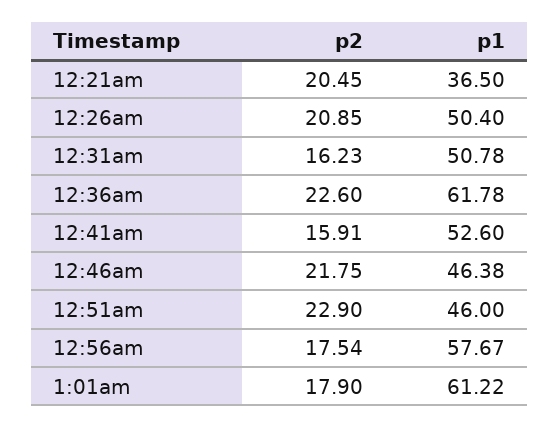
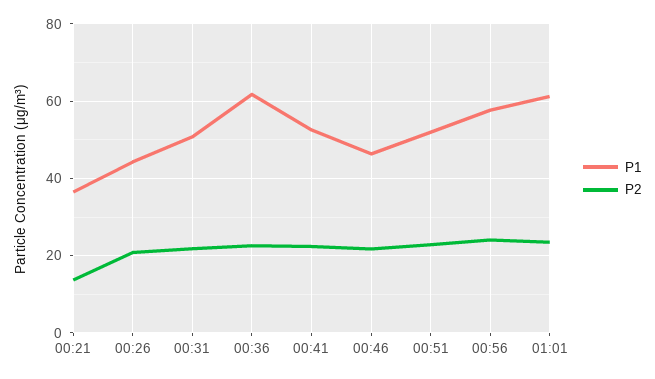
  {
    "p2": {
-     "12:21am": 20.45,
+     "12:21am": 14,
      "12:26am": 20.85,
-     "12:31am": 16.23,
+     "12:31am": 22,
      "12:36am": 22.6,
-     "12:41am": 15.91,
+     "12:41am": 22,
      "12:46am": 21.75,
      "12:51am": 22.9,
-     "12:56am": 17.54,
+     "12:56am": 24,
-     "1:01am": 17.9
+     "1:01am": 24
    },
    "p1": {
      "12:21am": 36.5,
-     "12:26am": 50.4,
+     "12:26am": 44,
      "12:31am": 50.78,
      "12:36am": 61.78,
      "12:41am": 52.6,
      "12:46am": 46.38,
-     "12:51am": 46,
+     "12:51am": 52,
      "12:56am": 57.67,
      "1:01am": 61.22
    }
  }

